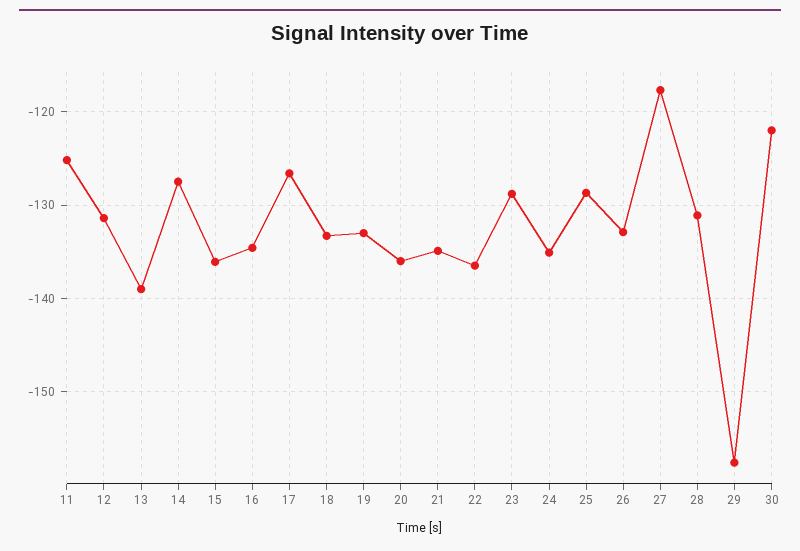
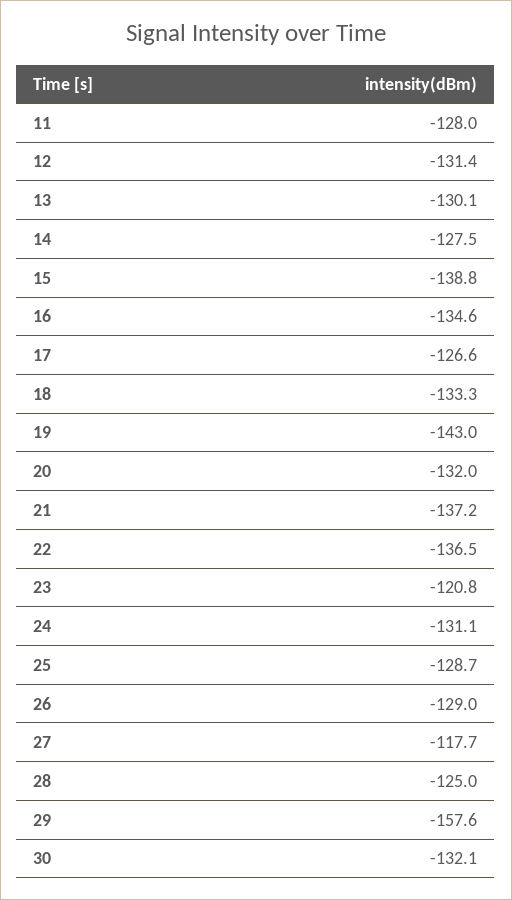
  {
-   "11": -125,
+   "11": -128,
    "12": -131.4,
-   "13": -139,
+   "13": -130.1,
    "14": -127.5,
-   "15": -136,
+   "15": -138.8,
    "16": -134.6,
    "17": -126.6,
    "18": -133.3,
-   "19": -133,
+   "19": -143,
-   "20": -136,
+   "20": -132,
-   "21": -135,
+   "21": -137.2,
    "22": -136.5,
-   "23": -129,
+   "23": -120.8,
-   "24": -135,
+   "24": -131.1,
    "25": -128.7,
-   "26": -133,
+   "26": -129,
    "27": -117.7,
-   "28": -131,
+   "28": -125,
    "29": -157.6,
-   "30": -122
+   "30": -132.1
  }

